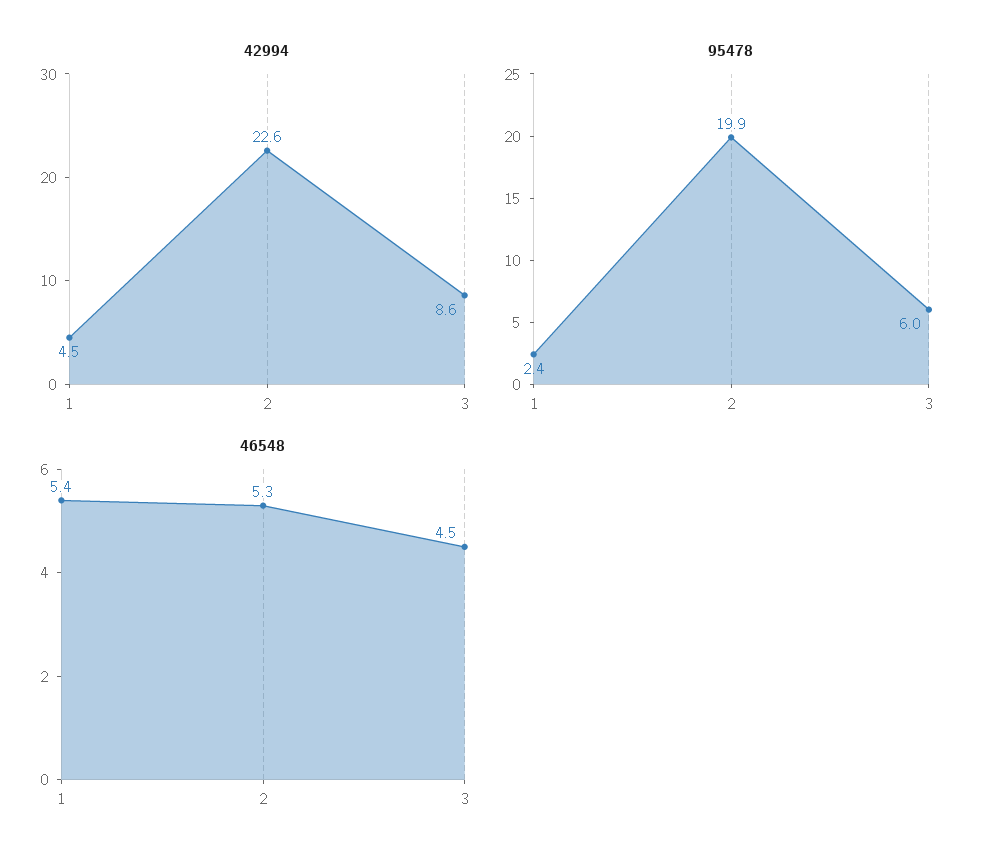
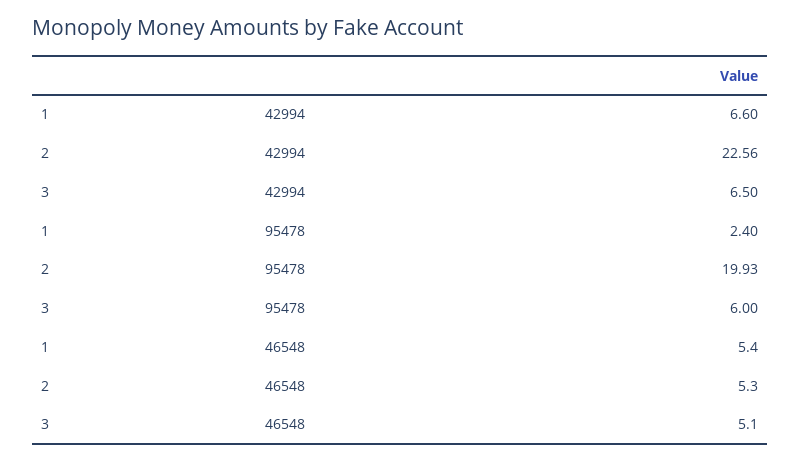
  {
    "42994": {
-     "1": 4.5,
+     "1": 6.6,
      "2": 22.56,
-     "3": 8.6
+     "3": 6.5
    },
    "95478": {
      "1": 2.4,
      "2": 19.93,
      "3": 6
    },
    "46548": {
      "1": 5.4,
      "2": 5.3,
-     "3": 4.5
+     "3": 5.1
    }
  }

